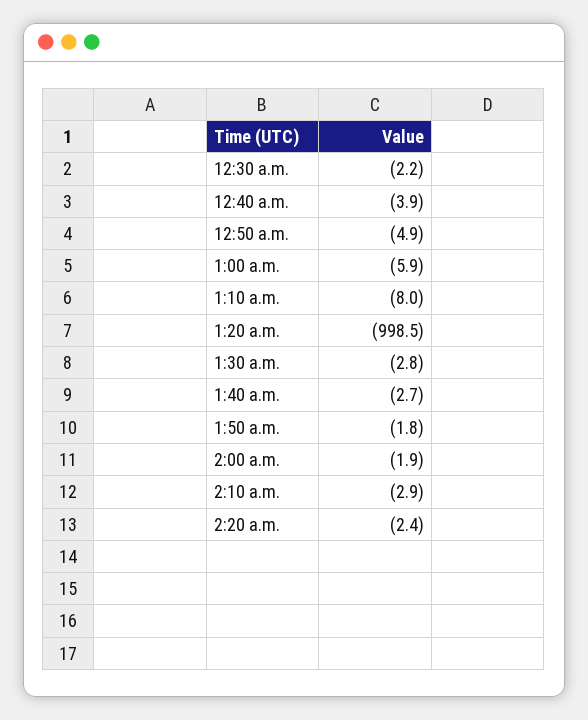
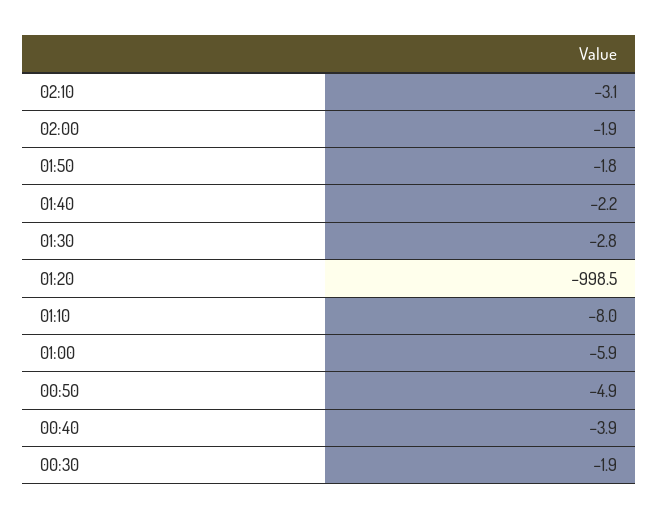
  {
-   "12:30 a.m.": -2.2,
+   "12:30 a.m.": -1.9,
    "12:40 a.m.": -3.9,
    "12:50 a.m.": -4.9,
    "1:00 a.m.": -5.9,
    "1:10 a.m.": -8,
    "1:20 a.m.": -998.5,
    "1:30 a.m.": -2.8,
-   "1:40 a.m.": -2.7,
+   "1:40 a.m.": -2.2,
    "1:50 a.m.": -1.8,
    "2:00 a.m.": -1.9,
-   "2:10 a.m.": -2.9,
+   "2:10 a.m.": -3.1
-   "2:20 a.m.": -2.4
  }

